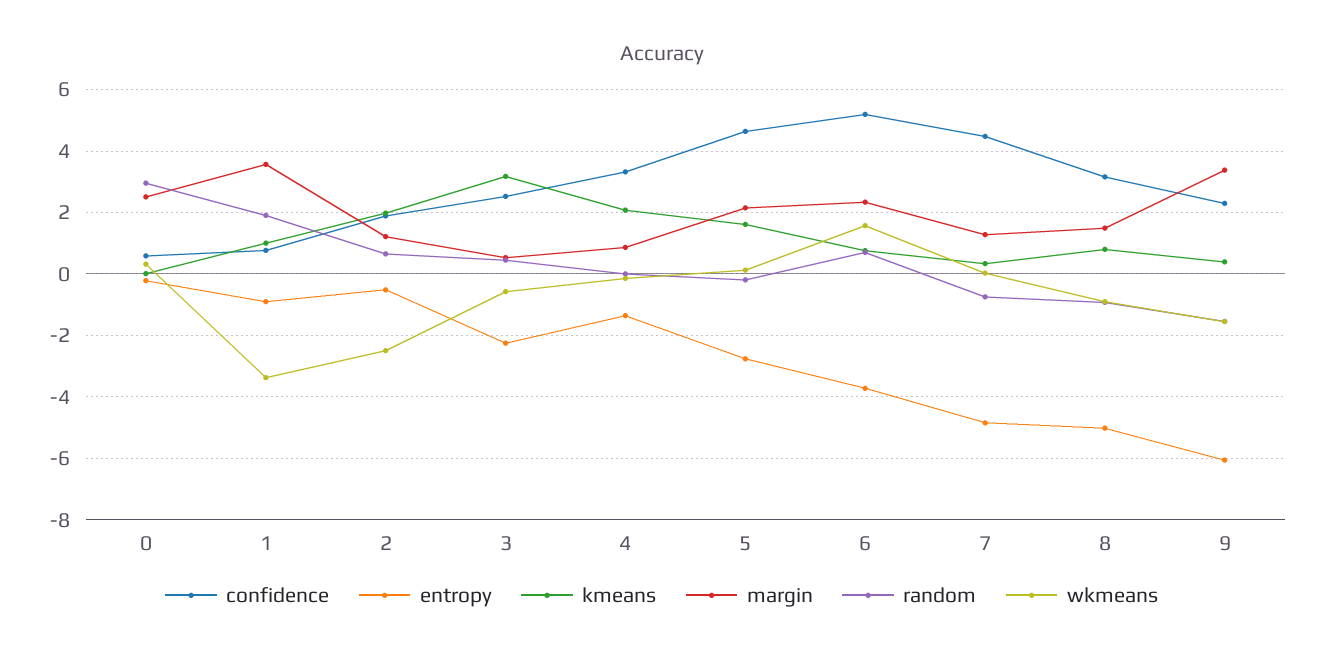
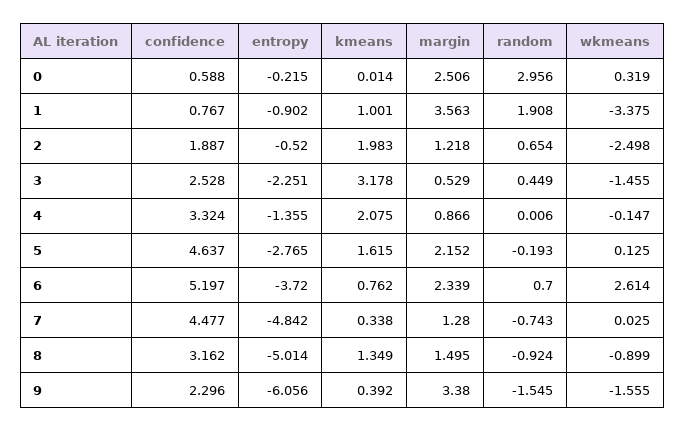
  {
    "confidence": {
      "0": 0.588,
      "1": 0.767,
      "2": 1.887,
      "3": 2.528,
      "4": 3.324,
      "5": 4.637,
      "6": 5.197,
      "7": 4.477,
      "8": 3.162,
      "9": 2.296
    },
    "entropy": {
      "0": -0.215,
      "1": -0.902,
      "2": -0.52,
      "3": -2.251,
      "4": -1.355,
      "5": -2.765,
      "6": -3.72,
      "7": -4.842,
      "8": -5.014,
      "9": -6.056
    },
    "kmeans": {
      "0": 0.014,
      "1": 1.001,
      "2": 1.983,
      "3": 3.178,
      "4": 2.075,
      "5": 1.615,
      "6": 0.762,
      "7": 0.338,
-     "8": 0.8,
+     "8": 1.349,
      "9": 0.392
    },
    "margin": {
      "0": 2.506,
      "1": 3.563,
      "2": 1.218,
      "3": 0.529,
      "4": 0.866,
      "5": 2.152,
      "6": 2.339,
      "7": 1.28,
      "8": 1.495,
      "9": 3.38
    },
    "random": {
      "0": 2.956,
      "1": 1.908,
      "2": 0.654,
      "3": 0.449,
      "4": 0.006,
      "5": -0.193,
      "6": 0.7,
      "7": -0.743,
      "8": -0.924,
      "9": -1.545
    },
    "wkmeans": {
      "0": 0.319,
      "1": -3.375,
      "2": -2.498,
-     "3": -0.6,
+     "3": -1.455,
      "4": -0.147,
      "5": 0.125,
-     "6": 1.6,
+     "6": 2.614,
      "7": 0.025,
      "8": -0.899,
      "9": -1.555
    }
  }

